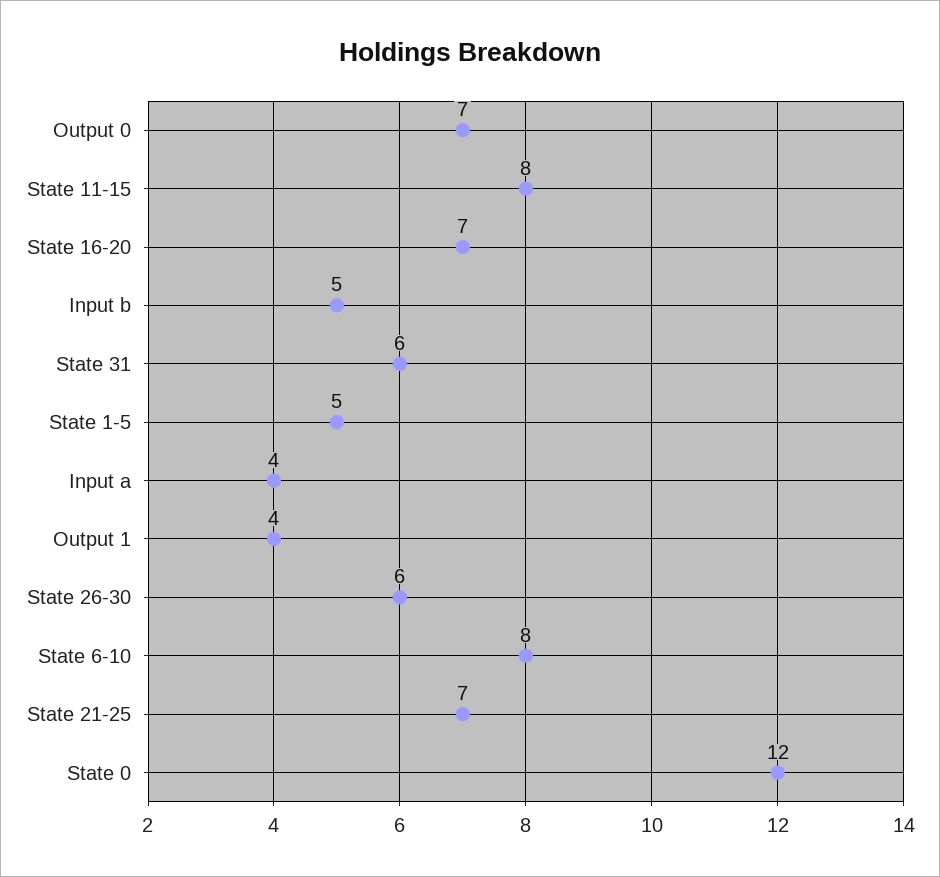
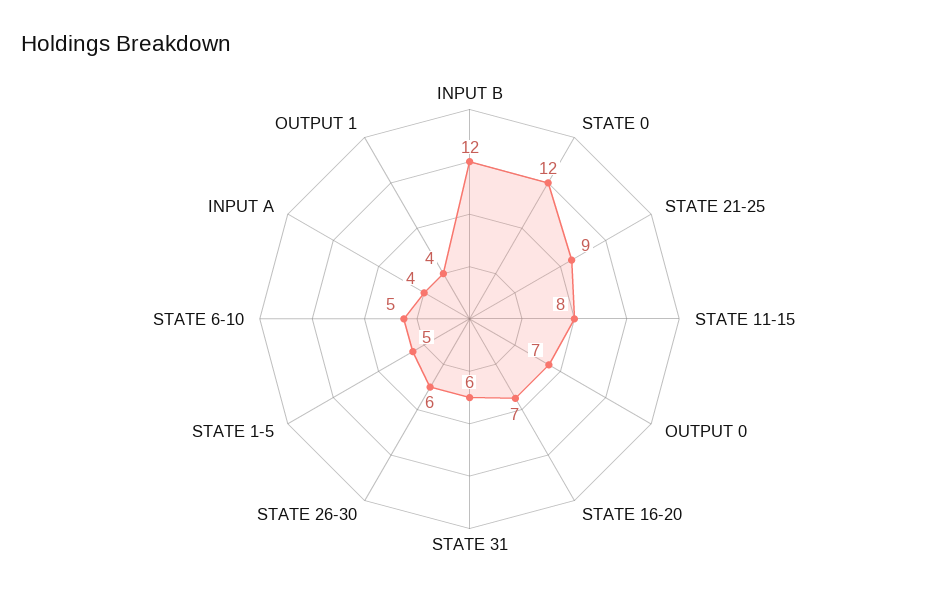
  {
    "Output 0": 7,
    "State 11-15": 8,
    "State 16-20": 7,
-   "Input b": 5,
+   "Input b": 12,
    "State 31": 6,
    "State 1-5": 5,
    "Input a": 4,
    "Output 1": 4,
    "State 26-30": 6,
-   "State 6-10": 8,
+   "State 6-10": 5,
-   "State 21-25": 7,
+   "State 21-25": 9,
    "State 0": 12
  }

